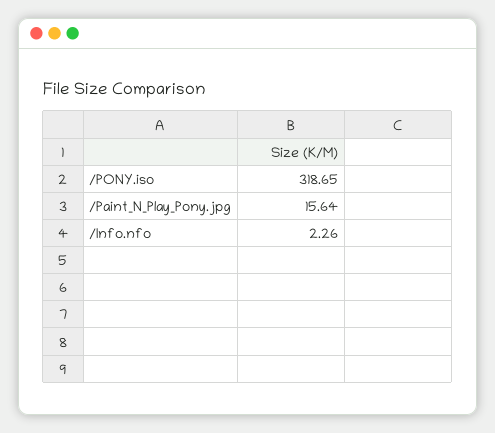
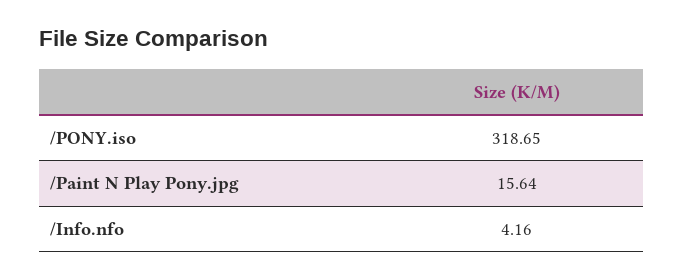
  {
    "/PONY.iso": 318.65,
    "/Paint_N_Play_Pony.jpg": 15.64,
-   "/Info.nfo": 2.26
+   "/Info.nfo": 4.16
  }

